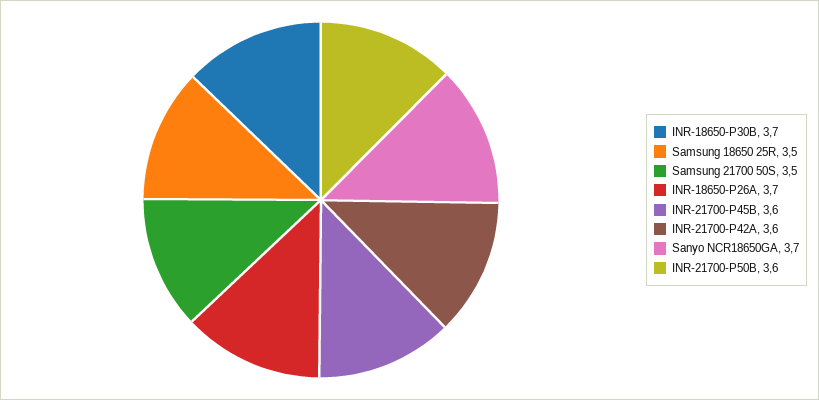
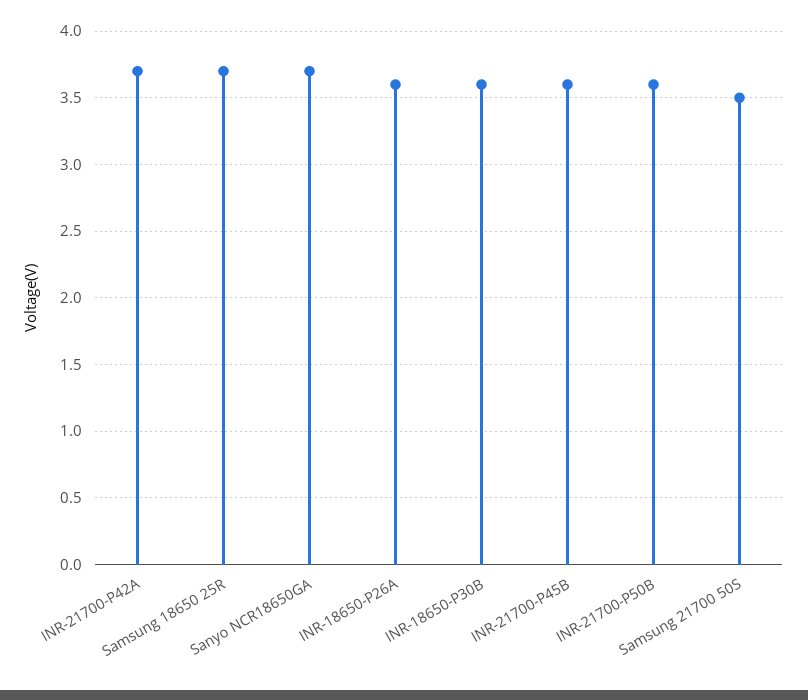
  {
-   "INR-18650-P30B": 3.7,
+   "INR-18650-P30B": 3.6,
-   "Samsung 18650 25R": 3.5,
+   "Samsung 18650 25R": 3.7,
    "Samsung 21700 50S": 3.5,
-   "INR-18650-P26A": 3.7,
+   "INR-18650-P26A": 3.6,
    "INR-21700-P45B": 3.6,
-   "INR-21700-P42A": 3.6,
+   "INR-21700-P42A": 3.7,
    "Sanyo NCR18650GA": 3.7,
    "INR-21700-P50B": 3.6
  }

